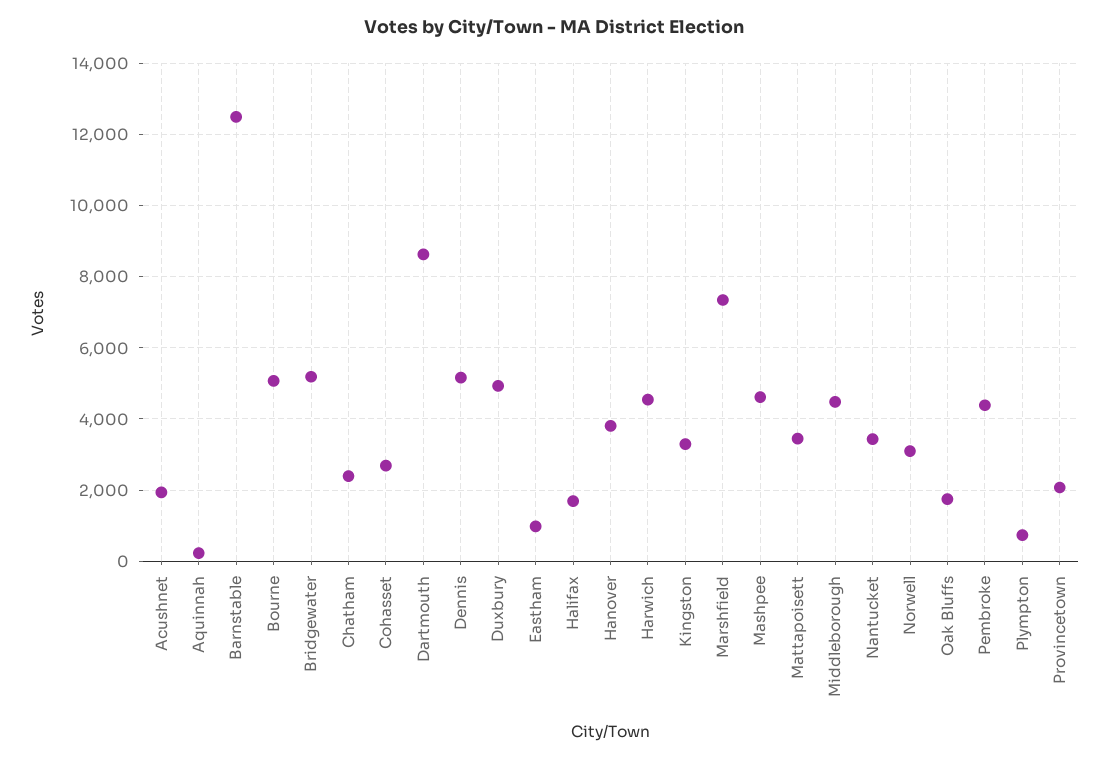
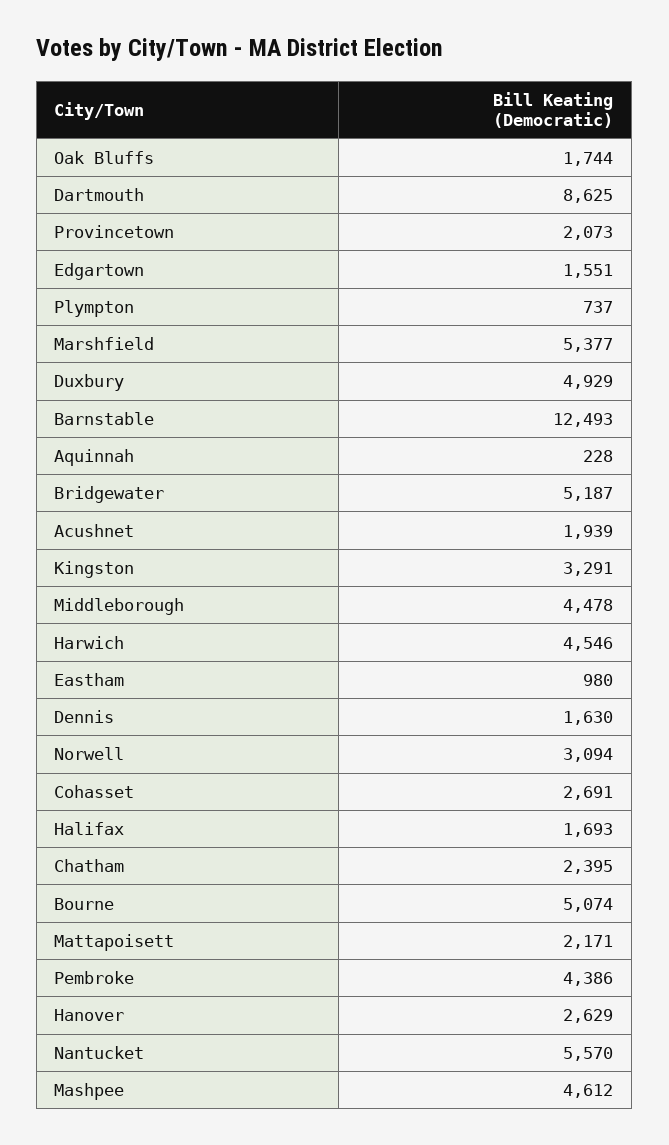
  {
    "Acushnet": 1939,
    "Aquinnah": 228,
    "Barnstable": 12493,
    "Bourne": 5074,
    "Bridgewater": 5187,
    "Chatham": 2395,
    "Cohasset": 2691,
    "Dartmouth": 8625,
-   "Dennis": 5200,
+   "Dennis": 1630,
    "Duxbury": 4929,
    "Eastham": 980,
    "Halifax": 1693,
-   "Hanover": 3800,
+   "Hanover": 2629,
    "Harwich": 4546,
    "Kingston": 3291,
-   "Marshfield": 7400,
+   "Marshfield": 5377,
    "Mashpee": 4612,
-   "Mattapoisett": 3400,
+   "Mattapoisett": 2171,
    "Middleborough": 4478,
-   "Nantucket": 3400,
+   "Nantucket": 5570,
    "Norwell": 3094,
    "Oak Bluffs": 1744,
    "Pembroke": 4386,
    "Plympton": 737,
-   "Provincetown": 2073
+   "Provincetown": 2073,
+   "Edgartown": 1551
  }

